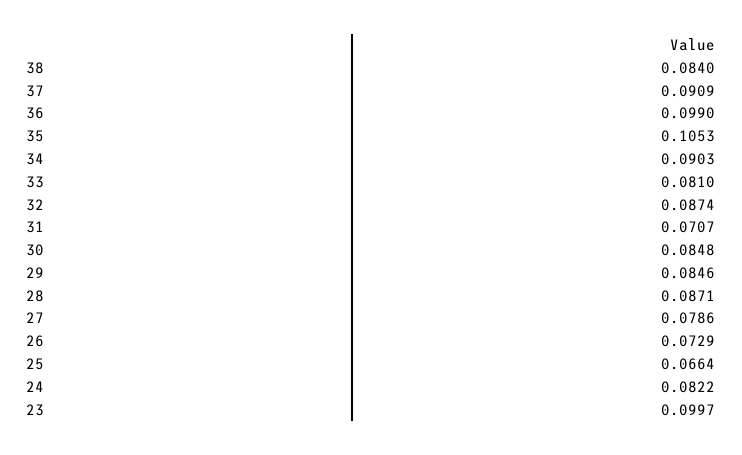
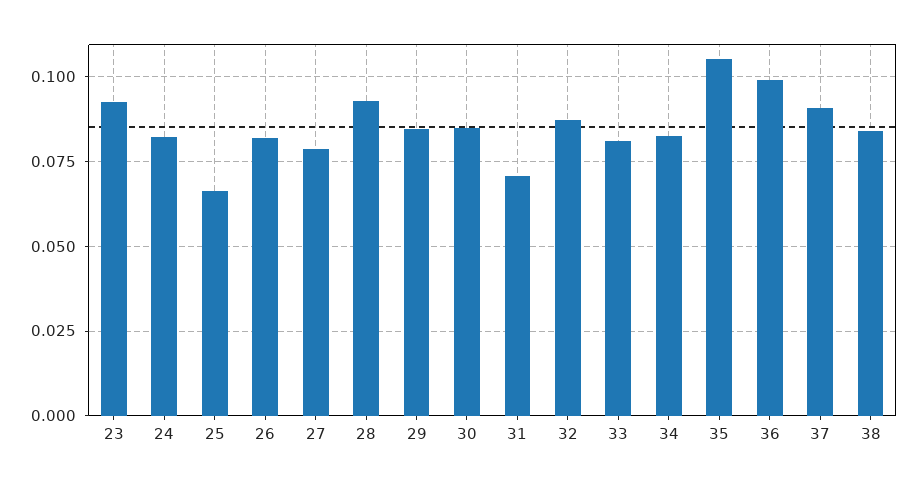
  {
    "38": 0.084,
    "37": 0.0909,
    "36": 0.099,
    "35": 0.1053,
-   "34": 0.0903,
+   "34": 0.0825,
    "33": 0.081,
    "32": 0.0874,
    "31": 0.0707,
    "30": 0.0848,
    "29": 0.0846,
-   "28": 0.0871,
+   "28": 0.0925,
    "27": 0.0786,
-   "26": 0.0729,
+   "26": 0.0825,
    "25": 0.0664,
    "24": 0.0822,
-   "23": 0.0997
+   "23": 0.0925
  }

